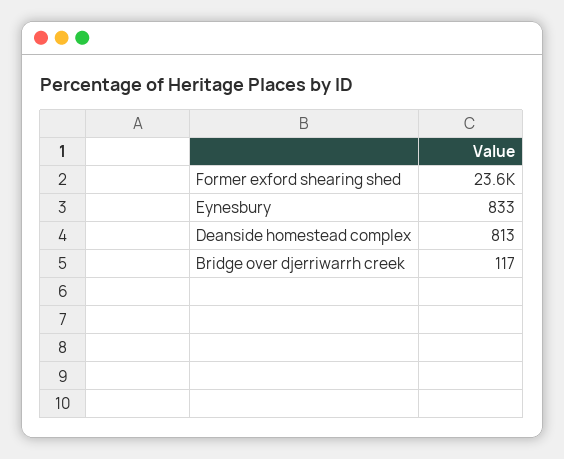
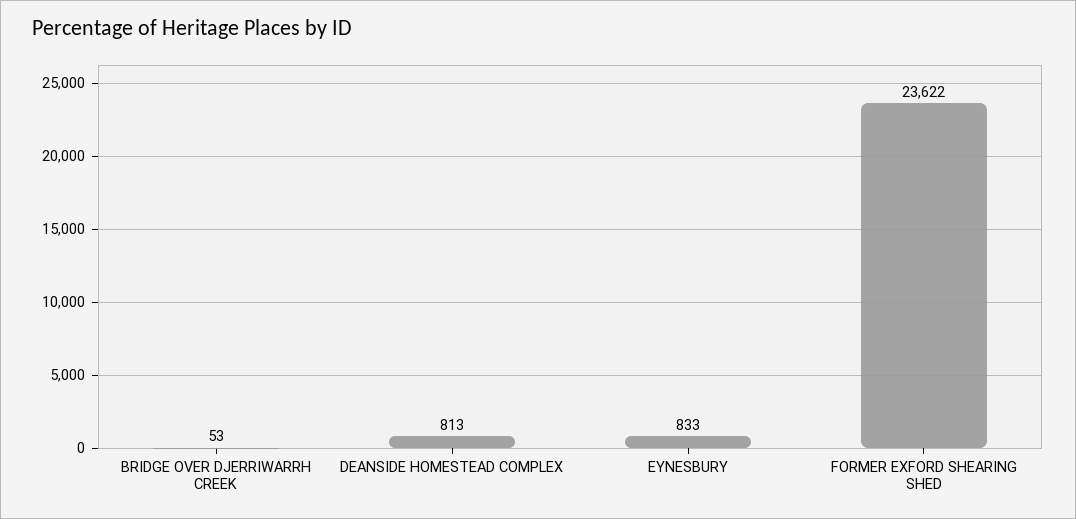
  {
    "Former exford shearing shed": 23622,
    "Eynesbury": 833,
    "Deanside homestead complex": 813,
-   "Bridge over djerriwarrh creek": 117
+   "Bridge over djerriwarrh creek": 53
  }

